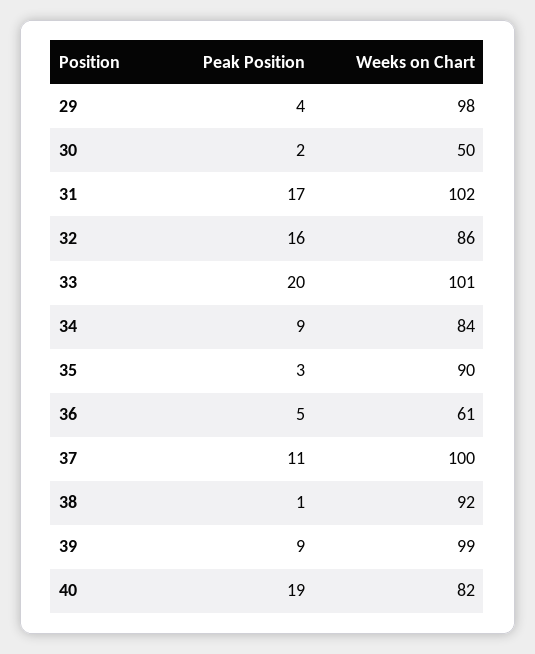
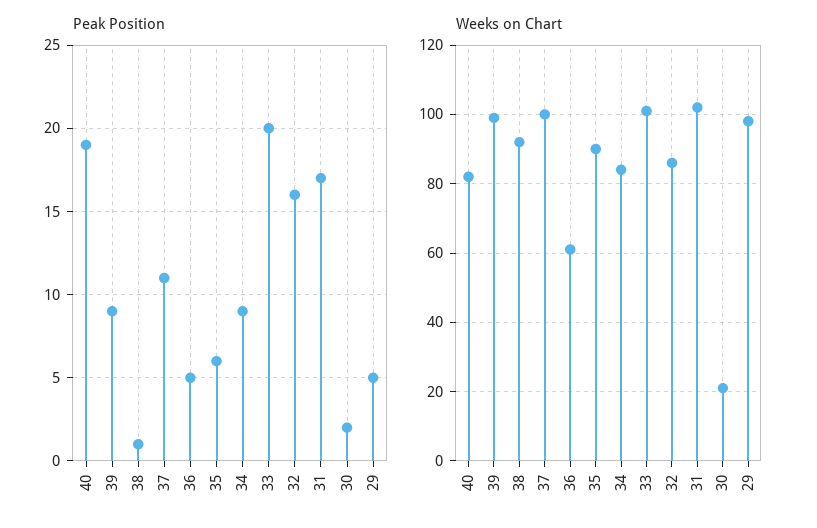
  {
    "Peak Position": {
-     "29": 4,
+     "29": 5,
      "30": 2,
      "31": 17,
      "32": 16,
      "33": 20,
      "34": 9,
-     "35": 3,
+     "35": 6,
      "36": 5,
      "37": 11,
      "38": 1,
      "39": 9,
      "40": 19
    },
    "Weeks on Chart": {
      "29": 98,
-     "30": 50,
+     "30": 20,
      "31": 102,
      "32": 86,
      "33": 101,
      "34": 84,
      "35": 90,
      "36": 61,
      "37": 100,
      "38": 92,
      "39": 99,
      "40": 82
    }
  }

